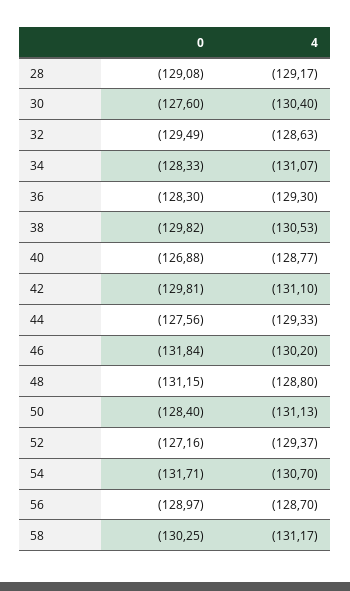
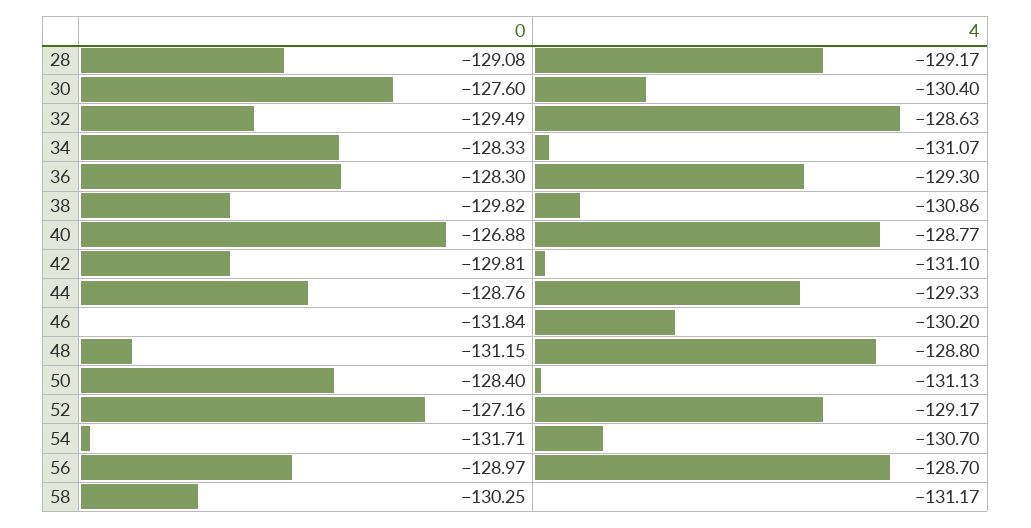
  {
    "0": {
      "28": -129.08,
      "30": -127.6,
      "32": -129.49,
      "34": -128.33,
      "36": -128.3,
      "38": -129.82,
      "40": -126.88,
      "42": -129.81,
-     "44": -127.56,
+     "44": -128.76,
      "46": -131.84,
      "48": -131.15,
      "50": -128.4,
      "52": -127.16,
      "54": -131.71,
      "56": -128.97,
      "58": -130.25
    },
    "4": {
      "28": -129.17,
      "30": -130.4,
      "32": -128.63,
      "34": -131.07,
      "36": -129.3,
-     "38": -130.53,
+     "38": -130.86,
      "40": -128.77,
      "42": -131.1,
      "44": -129.33,
      "46": -130.2,
      "48": -128.8,
      "50": -131.13,
-     "52": -129.37,
+     "52": -129.17,
      "54": -130.7,
      "56": -128.7,
      "58": -131.17
    }
  }

